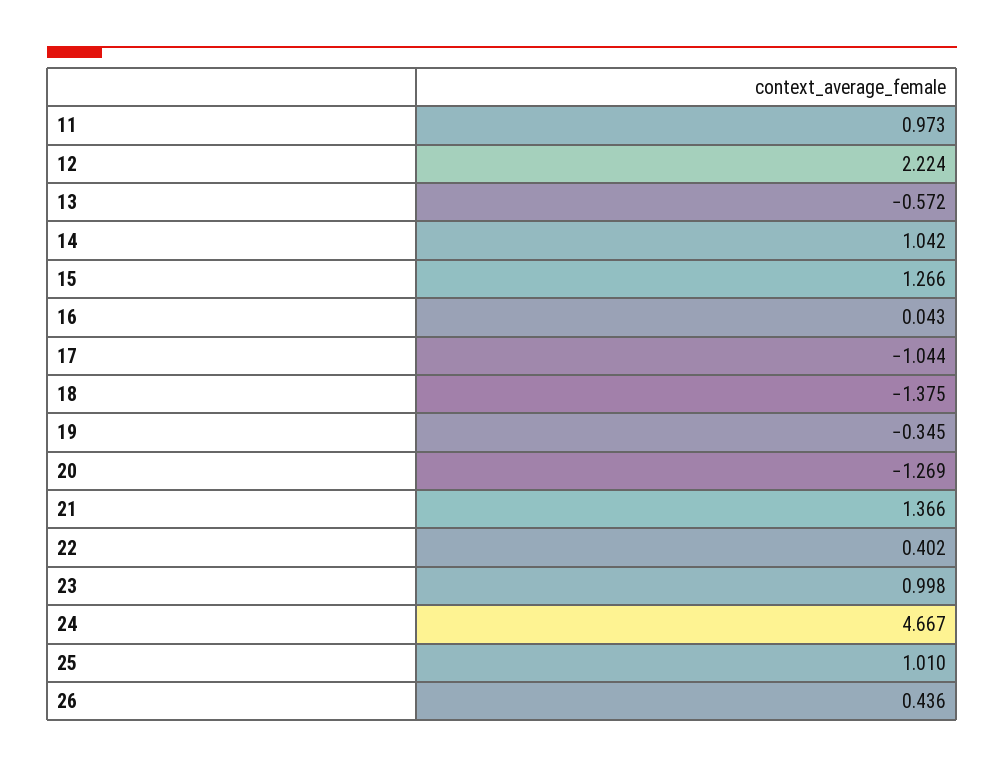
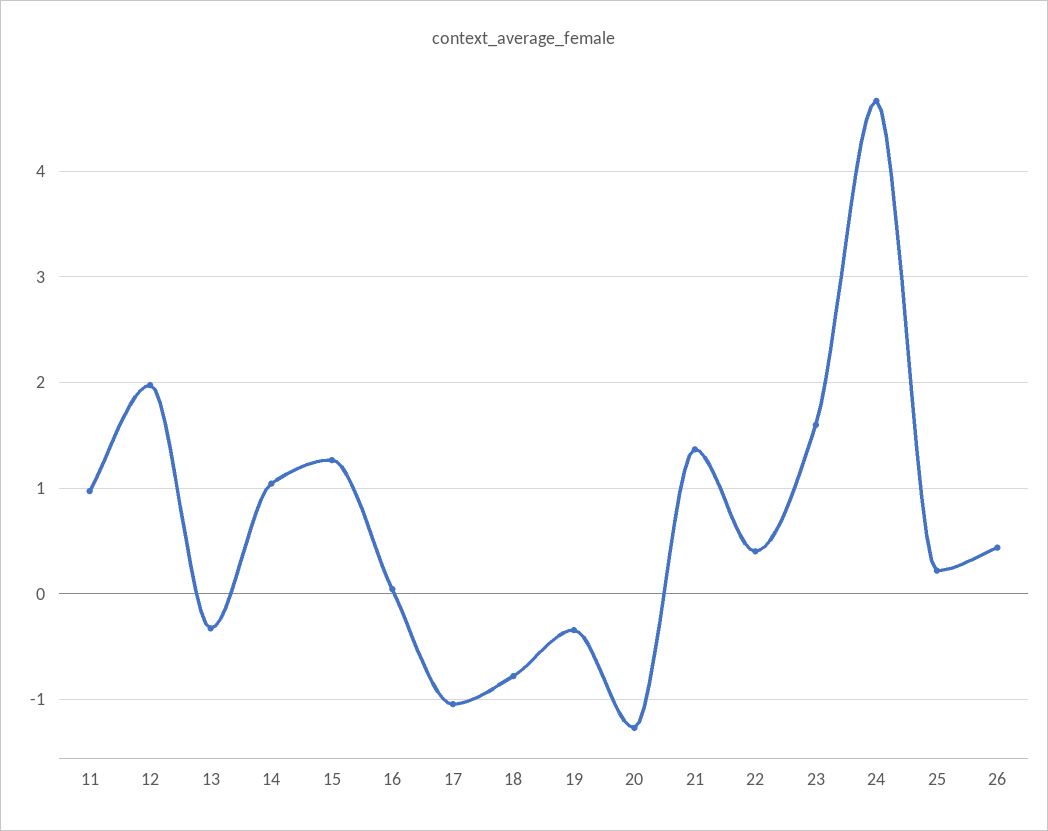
  {
    "11": 0.973,
-   "12": 2.224,
+   "12": 2,
-   "13": -0.572,
+   "13": -0.3,
    "14": 1.042,
    "15": 1.266,
    "16": 0.043,
    "17": -1.044,
-   "18": -1.375,
+   "18": -0.8,
    "19": -0.345,
    "20": -1.269,
    "21": 1.366,
    "22": 0.402,
-   "23": 0.998,
+   "23": 1.6,
    "24": 4.667,
-   "25": 1.01,
+   "25": 0.2,
    "26": 0.436
  }

